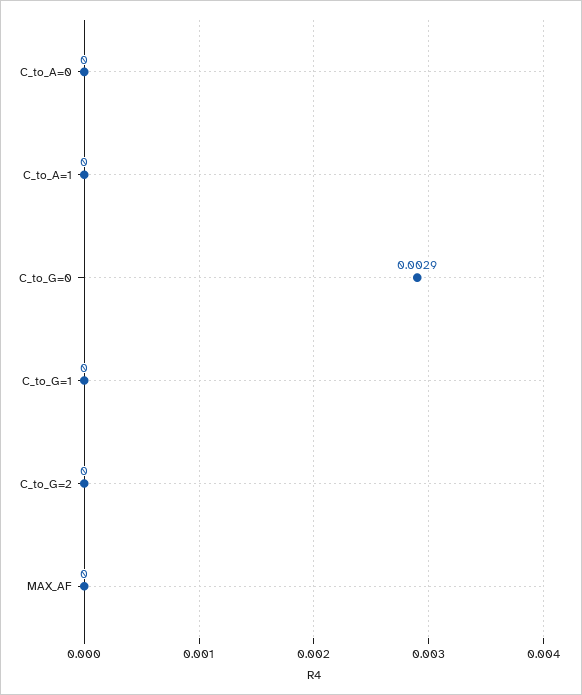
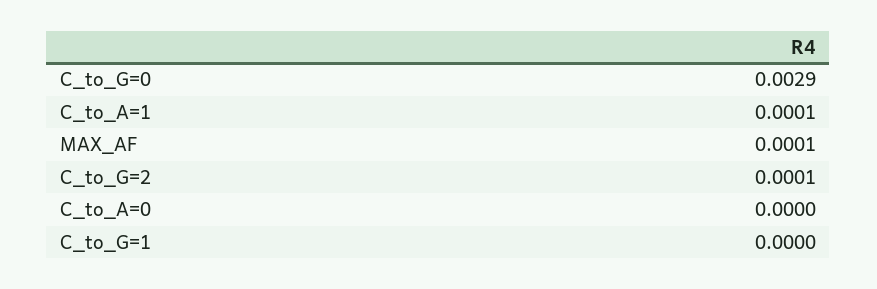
  {
    "C_to_A=0": 0,
-   "C_to_A=1": 0,
+   "C_to_A=1": 0.0001,
    "C_to_G=0": 0.0029,
    "C_to_G=1": 0,
-   "C_to_G=2": 0,
+   "C_to_G=2": 0.0001,
-   "MAX_AF": 0
+   "MAX_AF": 0.0001
  }

